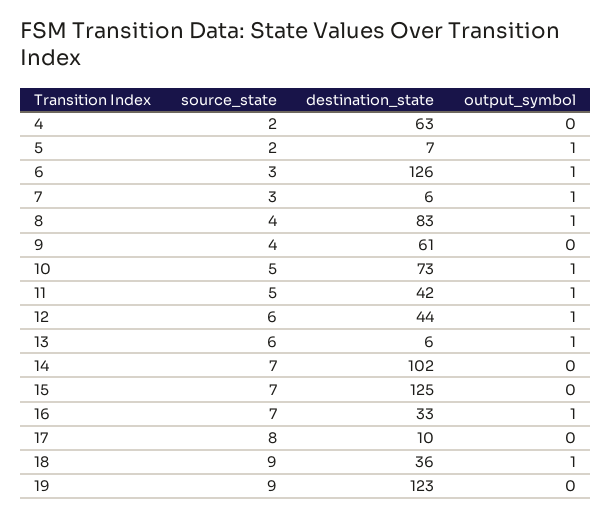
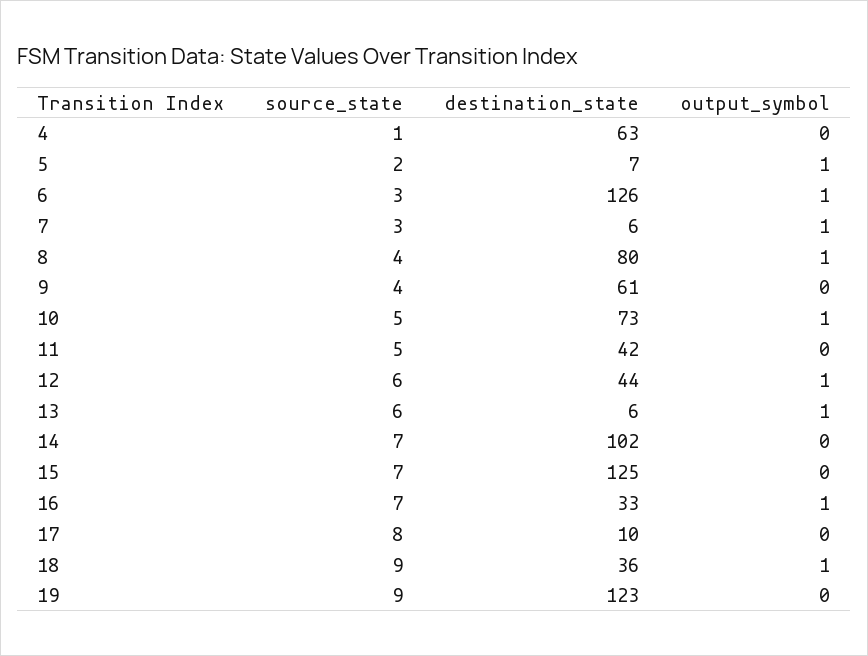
  {
    "source_state": {
-     "4": 2,
+     "4": 1,
      "5": 2,
      "6": 3,
      "7": 3,
      "8": 4,
      "9": 4,
      "10": 5,
      "11": 5,
      "12": 6,
      "13": 6,
      "14": 7,
      "15": 7,
      "16": 7,
      "17": 8,
      "18": 9,
      "19": 9
    },
    "destination_state": {
      "4": 63,
      "5": 7,
      "6": 126,
      "7": 6,
-     "8": 83,
+     "8": 80,
      "9": 61,
      "10": 73,
      "11": 42,
      "12": 44,
      "13": 6,
      "14": 102,
      "15": 125,
      "16": 33,
      "17": 10,
      "18": 36,
      "19": 123
    },
    "output_symbol": {
      "4": 0,
      "5": 1,
      "6": 1,
      "7": 1,
      "8": 1,
      "9": 0,
      "10": 1,
-     "11": 1,
+     "11": 0,
      "12": 1,
      "13": 1,
      "14": 0,
      "15": 0,
      "16": 1,
      "17": 0,
      "18": 1,
      "19": 0
    }
  }

